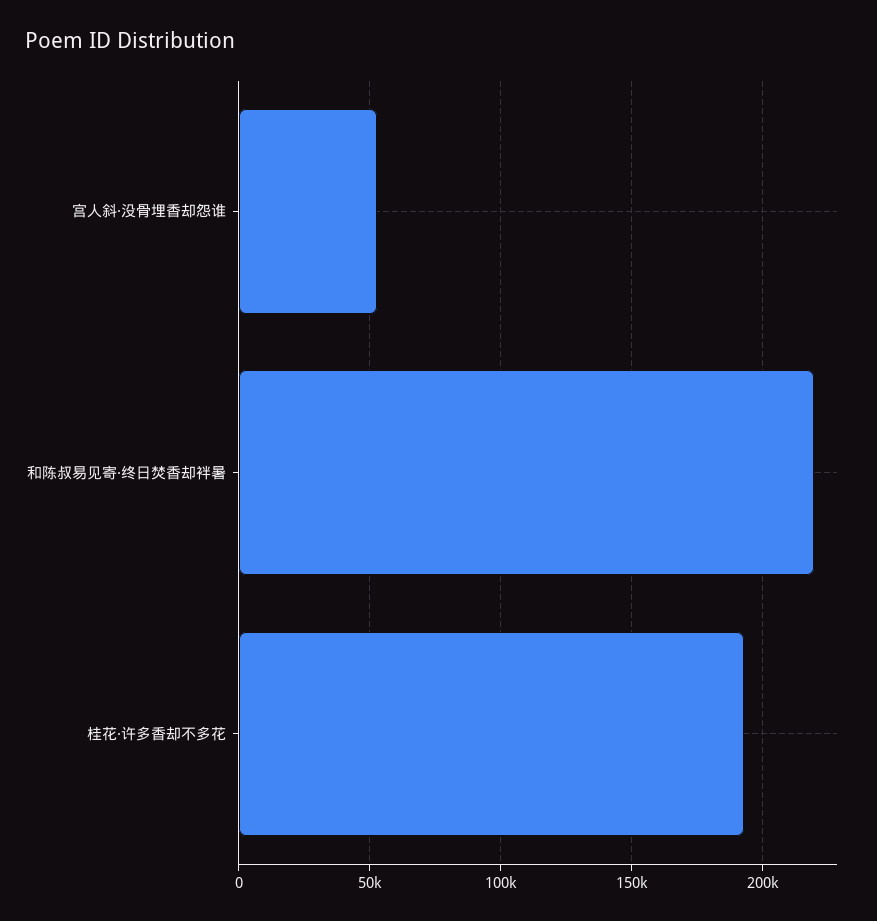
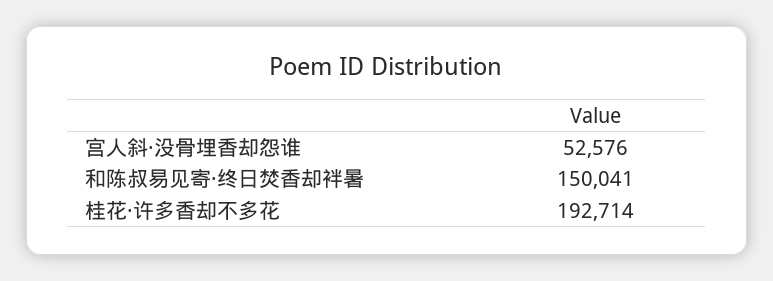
  {
    "宫人斜·没骨埋香却怨谁": 52576,
-   "和陈叔易见寄·终日焚香却袢暑": 220000,
+   "和陈叔易见寄·终日焚香却袢暑": 150041,
    "桂花·许多香却不多花": 192714
  }

